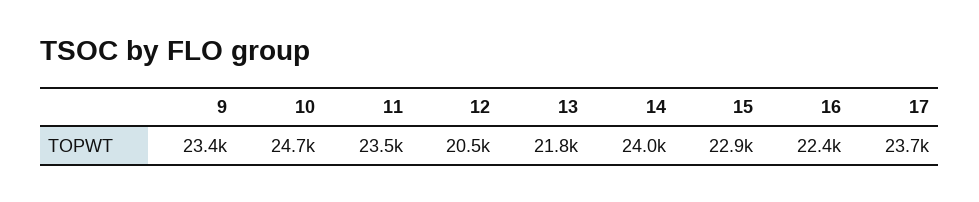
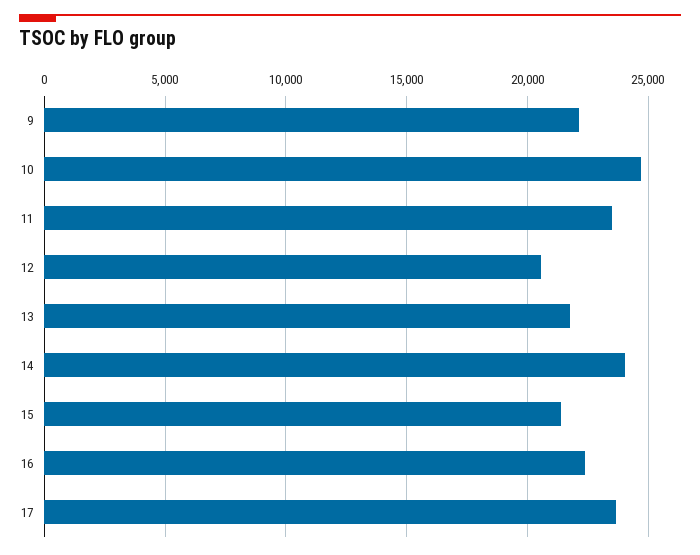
  {
-   "9": 23400,
+   "9": 22000,
    "10": 24700,
    "11": 23500,
    "12": 20500,
    "13": 21800,
    "14": 24000,
-   "15": 22900,
+   "15": 21500,
    "16": 22400,
    "17": 23700
  }

